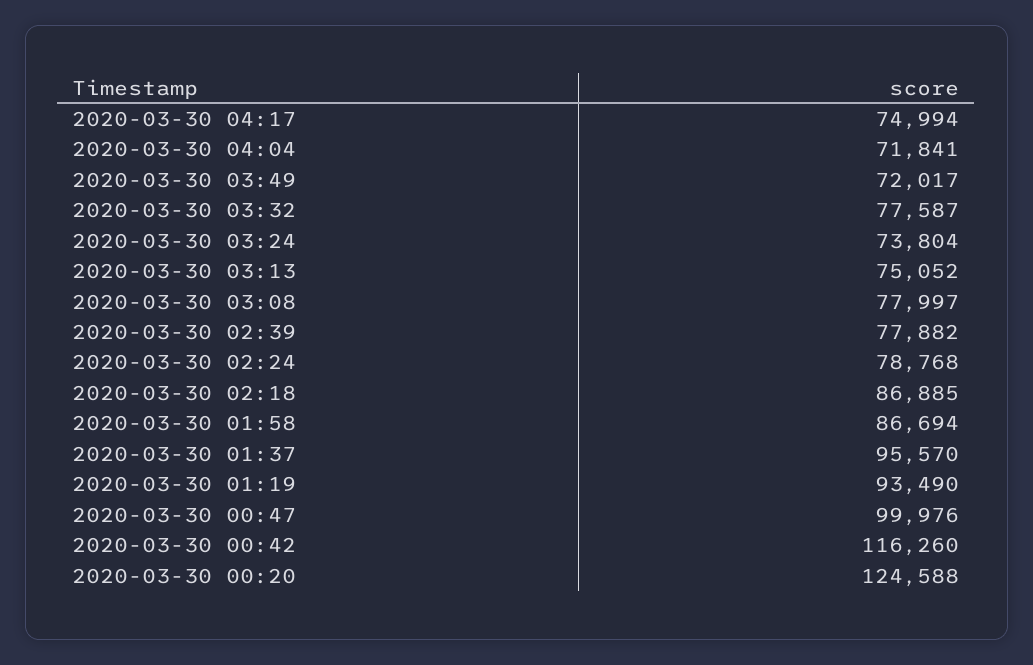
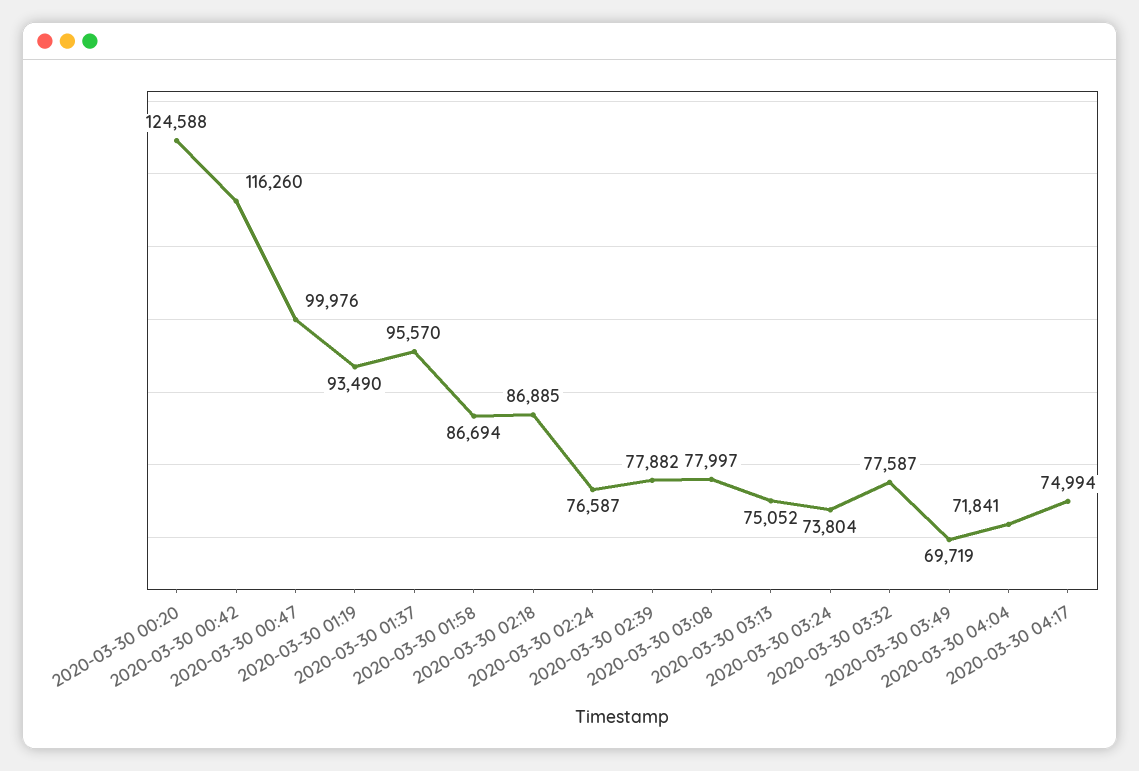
  {
    "2020-03-30 04:17": 74994,
    "2020-03-30 04:04": 71841,
-   "2020-03-30 03:49": 72017,
+   "2020-03-30 03:49": 69719,
    "2020-03-30 03:32": 77587,
    "2020-03-30 03:24": 73804,
    "2020-03-30 03:13": 75052,
    "2020-03-30 03:08": 77997,
    "2020-03-30 02:39": 77882,
-   "2020-03-30 02:24": 78768,
+   "2020-03-30 02:24": 76587,
    "2020-03-30 02:18": 86885,
    "2020-03-30 01:58": 86694,
    "2020-03-30 01:37": 95570,
    "2020-03-30 01:19": 93490,
    "2020-03-30 00:47": 99976,
    "2020-03-30 00:42": 116260,
    "2020-03-30 00:20": 124588
  }

